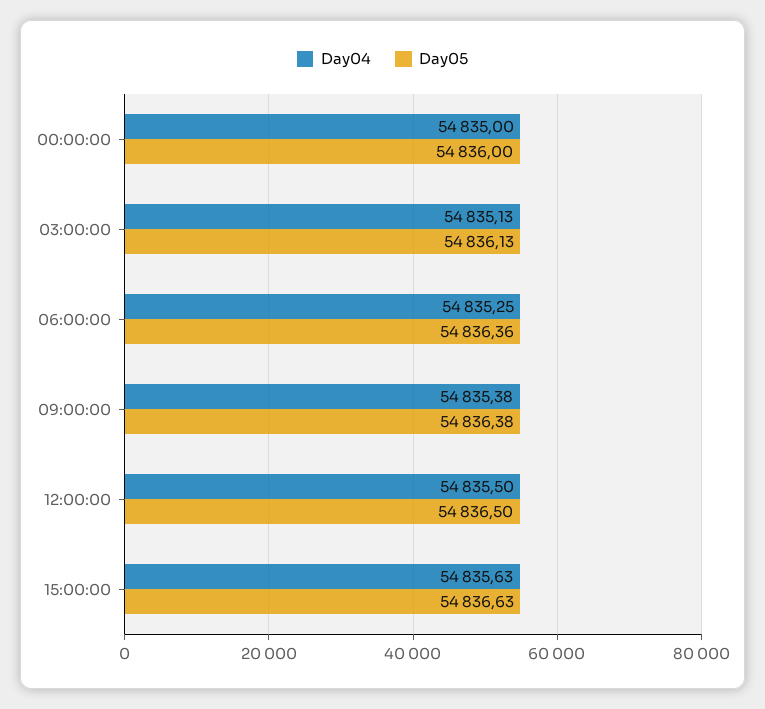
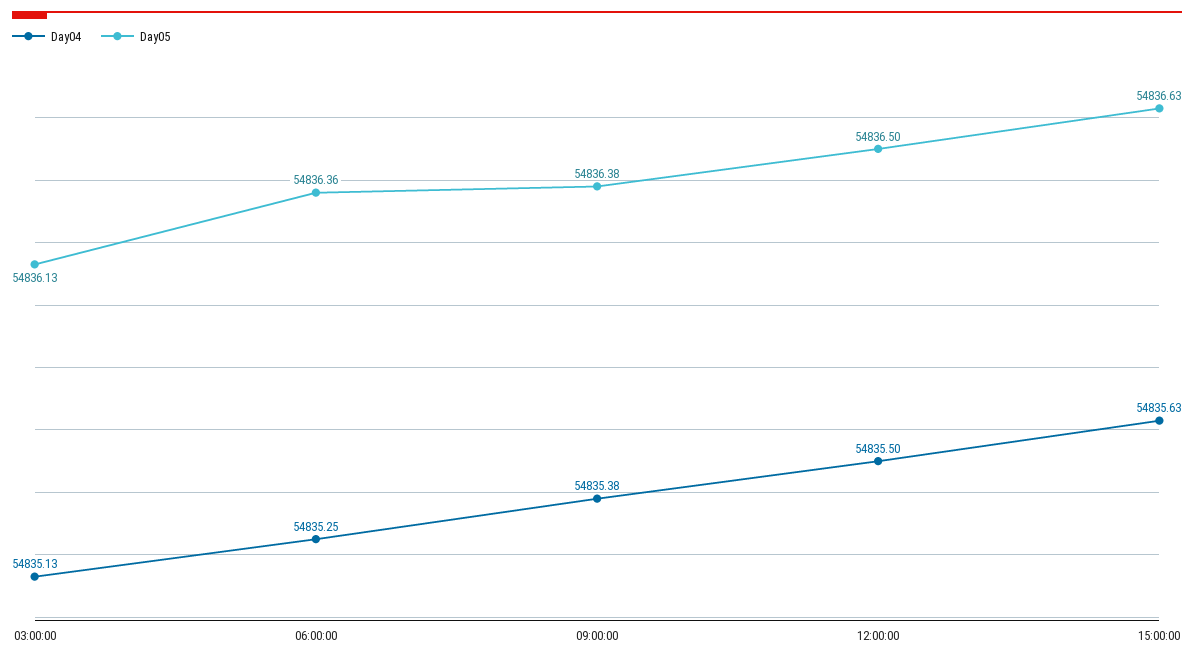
  {
    "Day04": {
-     "00:00:00": 54835,
      "03:00:00": 54835.13,
      "06:00:00": 54835.25,
      "09:00:00": 54835.38,
      "12:00:00": 54835.5,
      "15:00:00": 54835.63
    },
    "Day05": {
-     "00:00:00": 54836,
      "03:00:00": 54836.13,
      "06:00:00": 54836.36,
      "09:00:00": 54836.38,
      "12:00:00": 54836.5,
      "15:00:00": 54836.63
    }
  }

